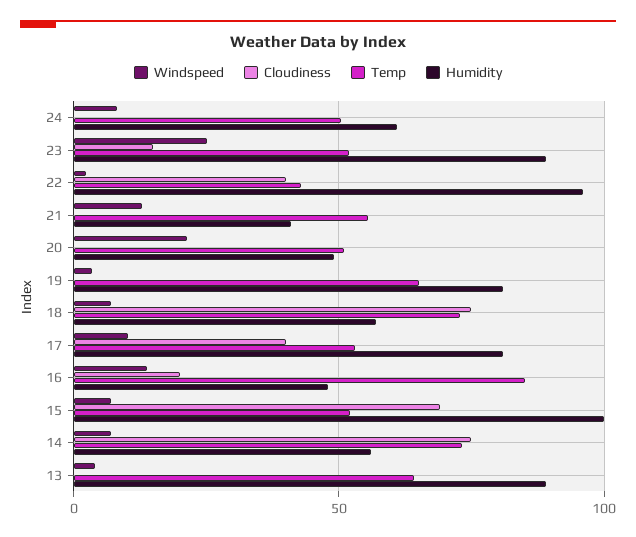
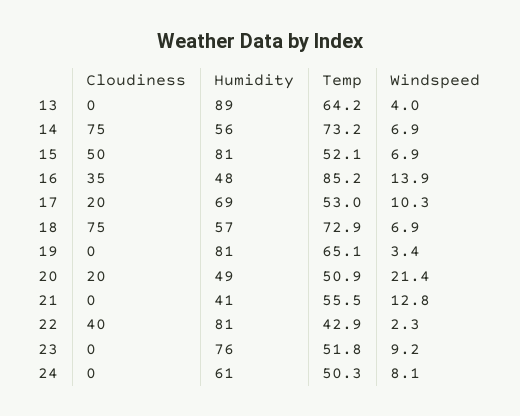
  {
    "Windspeed": {
      "24": 8.1,
-     "23": 25,
+     "23": 9.2,
      "22": 2.3,
      "21": 12.8,
      "20": 21.4,
      "19": 3.4,
      "18": 6.9,
      "17": 10.3,
      "16": 13.9,
      "15": 6.9,
      "14": 6.9,
      "13": 4
    },
    "Cloudiness": {
      "24": 0,
-     "23": 15,
+     "23": 0,
      "22": 40,
      "21": 0,
-     "20": 0,
+     "20": 20,
      "19": 0,
      "18": 75,
-     "17": 40,
+     "17": 20,
-     "16": 20,
+     "16": 35,
-     "15": 70,
+     "15": 50,
      "14": 75,
      "13": 0
    },
    "Temp": {
      "24": 50.3,
      "23": 51.8,
      "22": 42.9,
      "21": 55.5,
      "20": 50.9,
      "19": 65.1,
      "18": 72.9,
      "17": 53,
      "16": 85.2,
      "15": 52.1,
      "14": 73.2,
      "13": 64.2
    },
    "Humidity": {
      "24": 61,
-     "23": 90,
+     "23": 76,
-     "22": 95,
+     "22": 81,
      "21": 41,
      "20": 49,
      "19": 81,
      "18": 57,
-     "17": 80,
+     "17": 69,
      "16": 48,
-     "15": 100,
+     "15": 81,
      "14": 56,
      "13": 89
    }
  }

